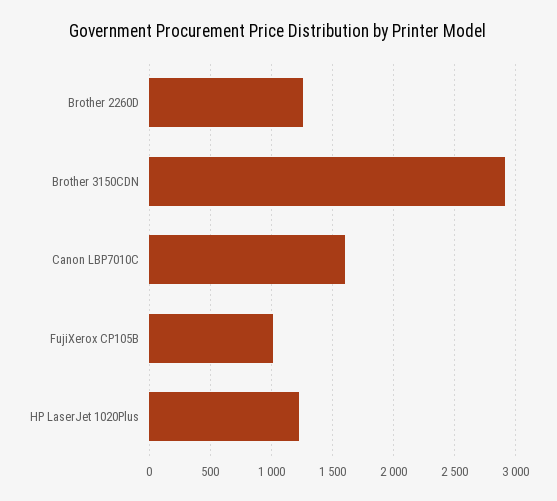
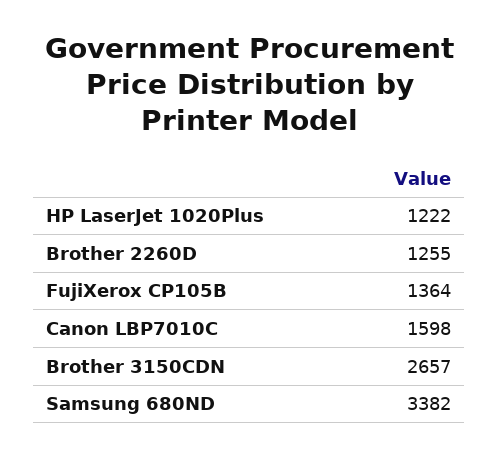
  {
    "Brother 2260D": 1255,
-   "Brother 3150CDN": 2900,
+   "Brother 3150CDN": 2657,
    "Canon LBP7010C": 1598,
-   "FujiXerox CP105B": 1000,
+   "FujiXerox CP105B": 1364,
-   "HP LaserJet 1020Plus": 1222
+   "HP LaserJet 1020Plus": 1222,
+   "Samsung 680ND": 3382
  }

